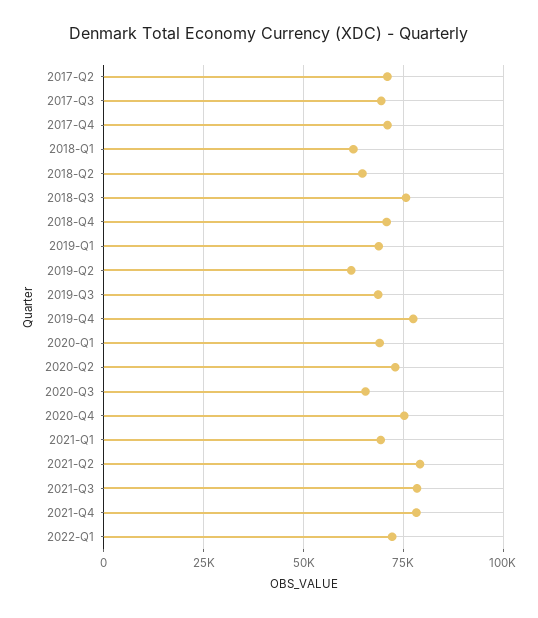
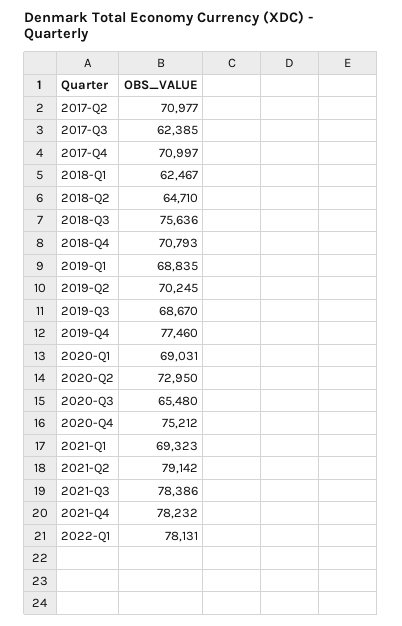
  {
    "2017-Q2": 70977,
-   "2017-Q3": 70000,
+   "2017-Q3": 62385,
    "2017-Q4": 70997,
    "2018-Q1": 62467,
    "2018-Q2": 64710,
    "2018-Q3": 75636,
    "2018-Q4": 70793,
    "2019-Q1": 68835,
-   "2019-Q2": 62500,
+   "2019-Q2": 70245,
    "2019-Q3": 68670,
    "2019-Q4": 77460,
    "2020-Q1": 69031,
    "2020-Q2": 72950,
    "2020-Q3": 65480,
    "2020-Q4": 75212,
    "2021-Q1": 69323,
    "2021-Q2": 79142,
    "2021-Q3": 78386,
    "2021-Q4": 78232,
-   "2022-Q1": 72500
+   "2022-Q1": 78131
  }

